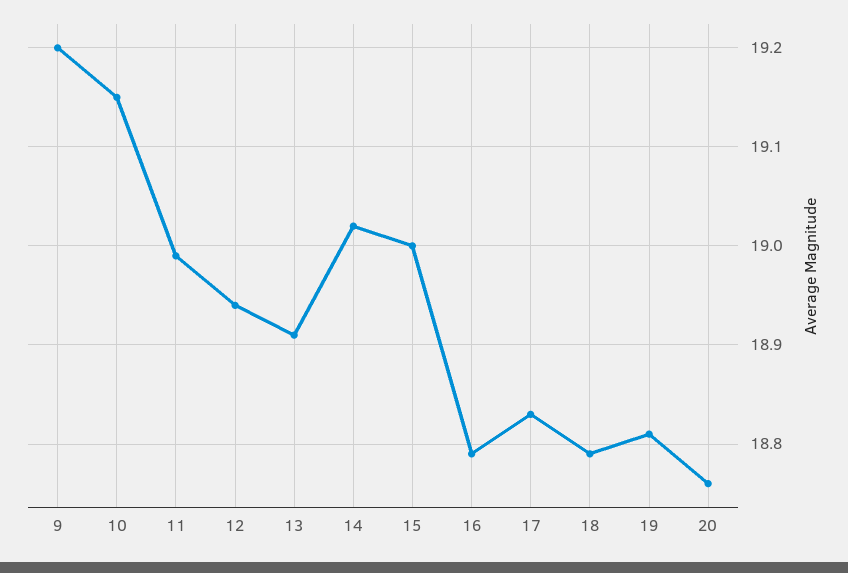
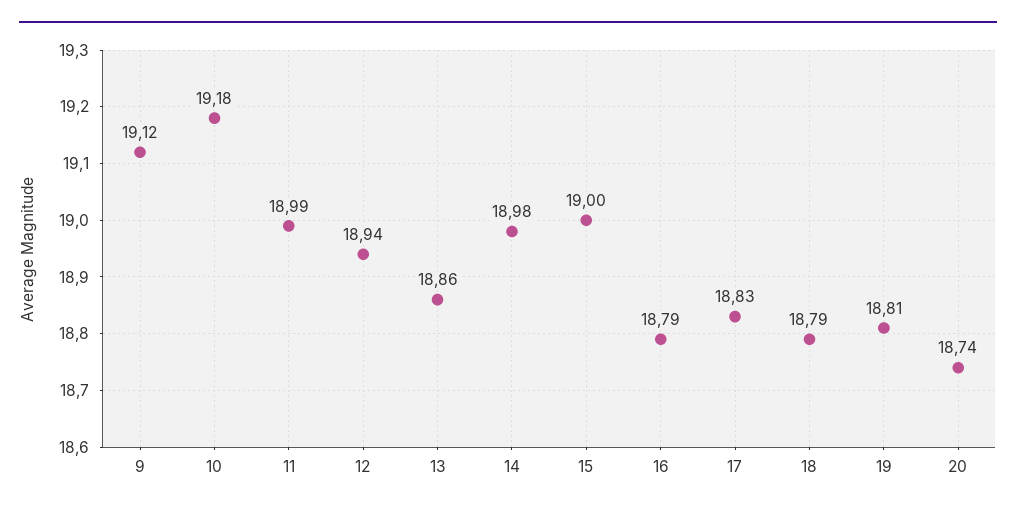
  {
-   "9": 19.2,
+   "9": 19.12,
-   "10": 19.15,
+   "10": 19.18,
    "11": 18.99,
    "12": 18.94,
-   "13": 18.91,
+   "13": 18.86,
-   "14": 19.02,
+   "14": 18.98,
    "15": 19,
    "16": 18.79,
    "17": 18.83,
    "18": 18.79,
    "19": 18.81,
-   "20": 18.76
+   "20": 18.74
  }

